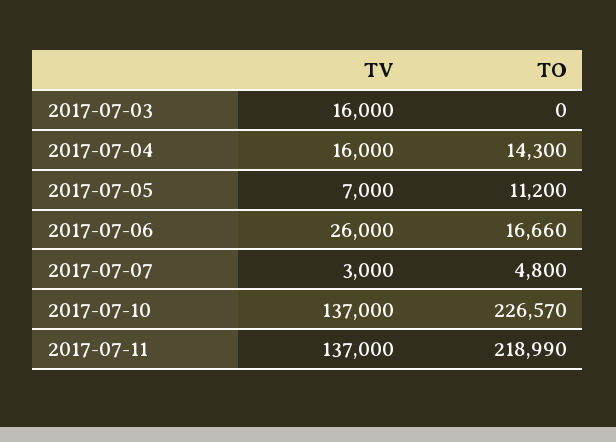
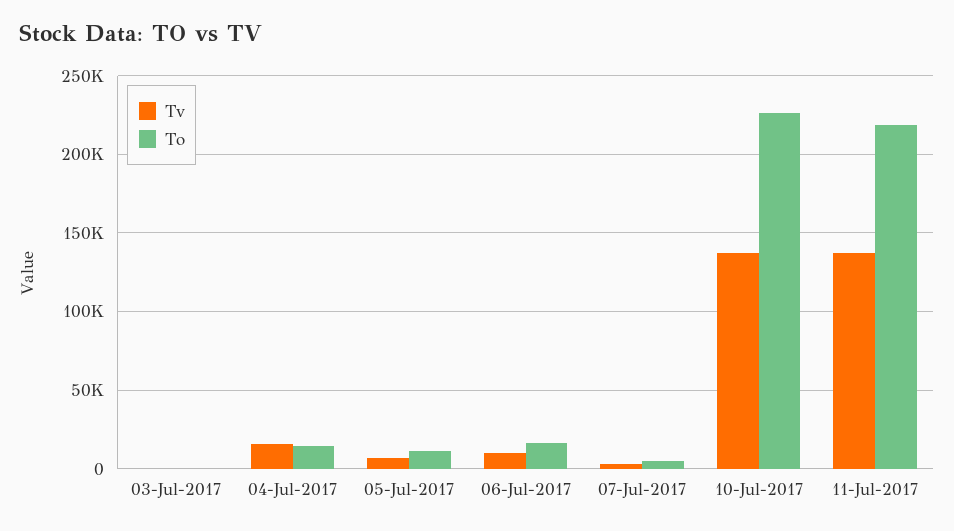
  {
    "TV": {
-     "2017-07-03": 16000,
+     "2017-07-03": 0,
      "2017-07-04": 16000,
      "2017-07-05": 7000,
-     "2017-07-06": 26000,
+     "2017-07-06": 10000,
      "2017-07-07": 3000,
      "2017-07-10": 137000,
      "2017-07-11": 137000
    },
    "TO": {
      "2017-07-03": 0,
      "2017-07-04": 14300,
      "2017-07-05": 11200,
      "2017-07-06": 16660,
      "2017-07-07": 4800,
      "2017-07-10": 226570,
      "2017-07-11": 218990
    }
  }

